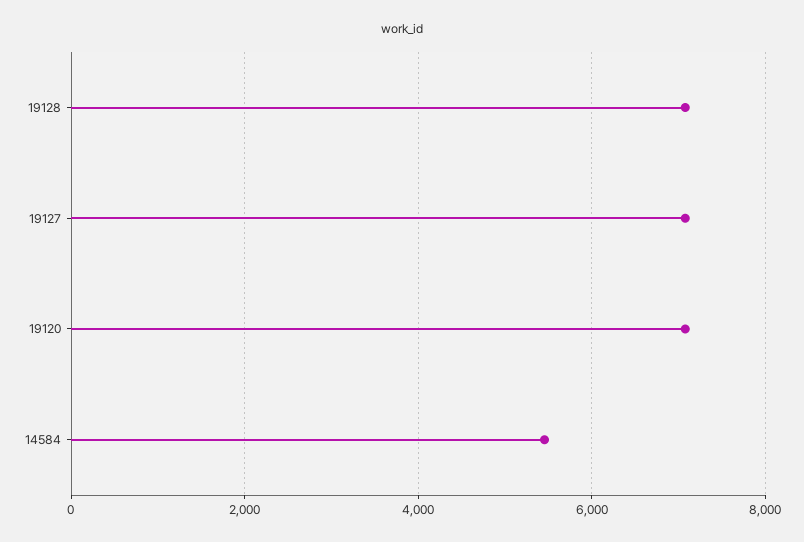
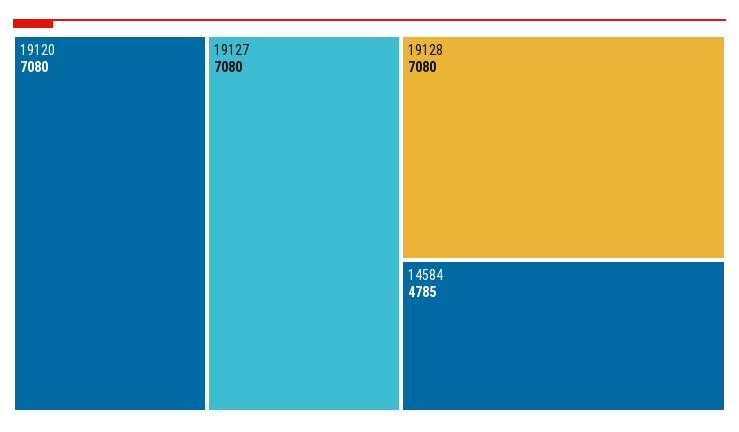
  {
    "19128": 7080,
    "19127": 7080,
    "19120": 7080,
-   "14584": 5400
+   "14584": 4785
  }

